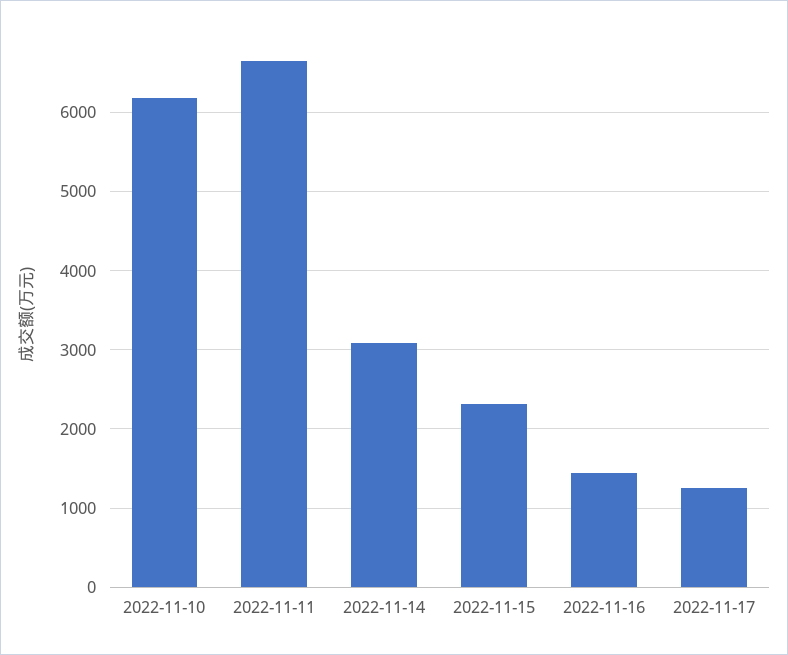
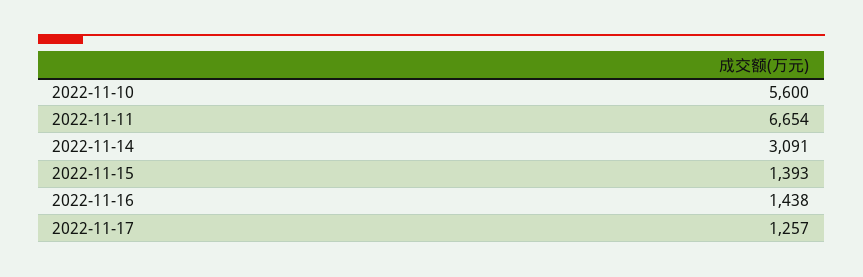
  {
-   "2022-11-10": 6200,
+   "2022-11-10": 5600,
    "2022-11-11": 6654,
    "2022-11-14": 3091,
-   "2022-11-15": 2300,
+   "2022-11-15": 1393,
    "2022-11-16": 1438,
    "2022-11-17": 1257
  }

